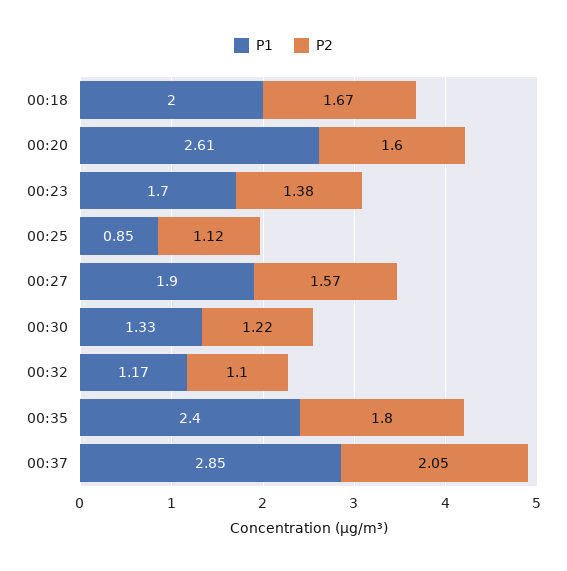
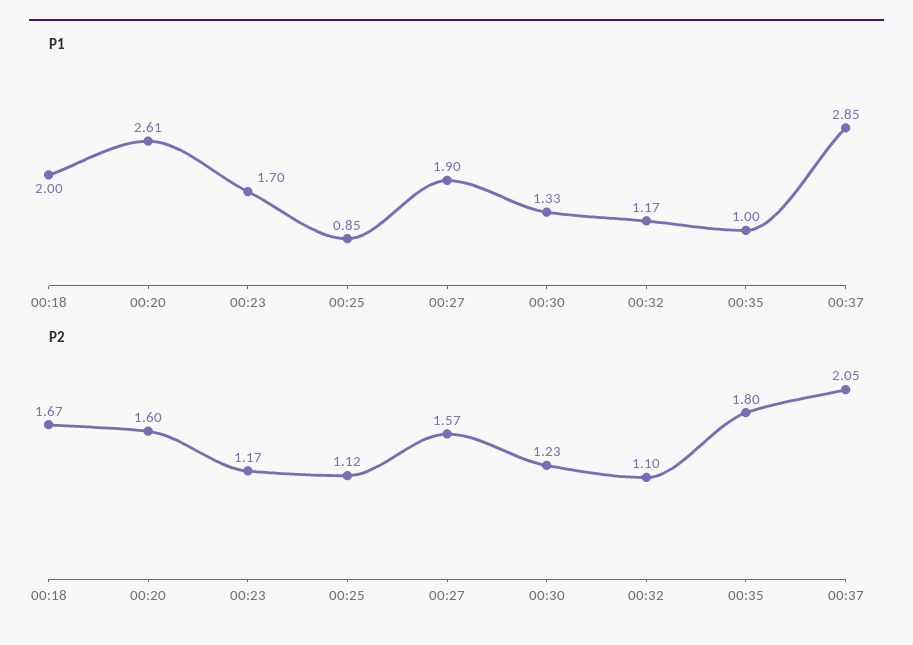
  {
    "P1": {
      "00:18": 2,
      "00:20": 2.61,
      "00:23": 1.7,
      "00:25": 0.85,
      "00:27": 1.9,
      "00:30": 1.33,
      "00:32": 1.17,
-     "00:35": 2.4,
+     "00:35": 1,
      "00:37": 2.85
    },
    "P2": {
      "00:18": 1.67,
      "00:20": 1.6,
-     "00:23": 1.38,
+     "00:23": 1.17,
      "00:25": 1.12,
      "00:27": 1.57,
-     "00:30": 1.22,
+     "00:30": 1.23,
      "00:32": 1.1,
      "00:35": 1.8,
      "00:37": 2.05
    }
  }

